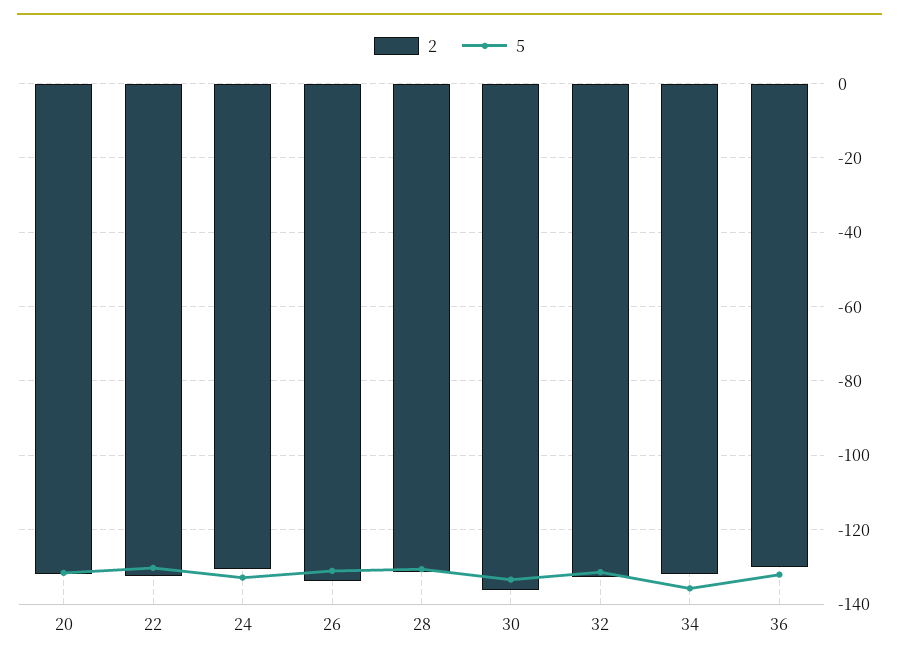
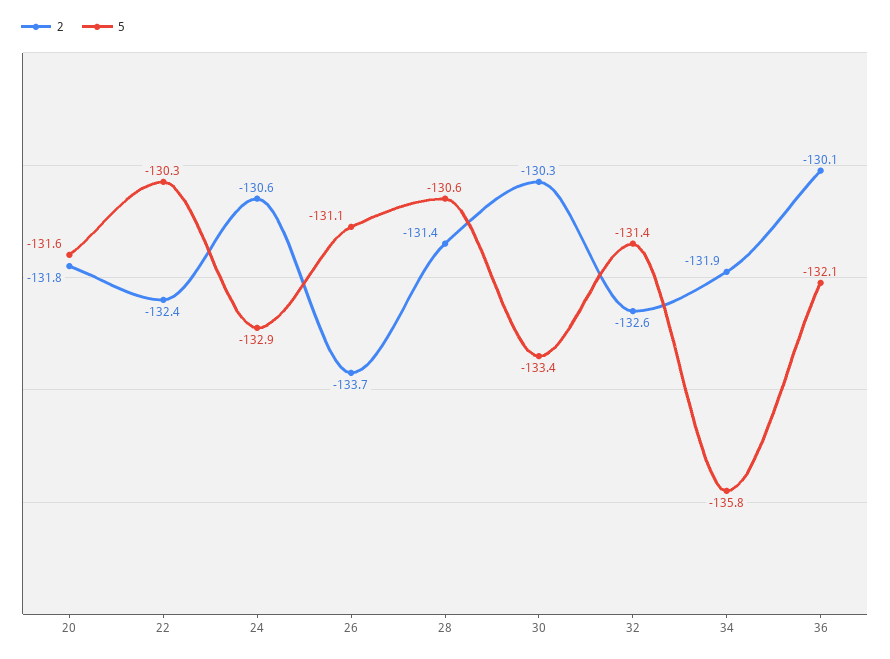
  {
    "2": {
      "20": -131.8,
      "22": -132.4,
      "24": -130.6,
      "26": -133.7,
      "28": -131.4,
-     "30": -136,
+     "30": -130.3,
      "32": -132.6,
      "34": -131.9,
      "36": -130.1
    },
    "5": {
      "20": -131.6,
      "22": -130.3,
      "24": -132.9,
      "26": -131.1,
      "28": -130.6,
      "30": -133.4,
      "32": -131.4,
      "34": -135.8,
      "36": -132.1
    }
  }

